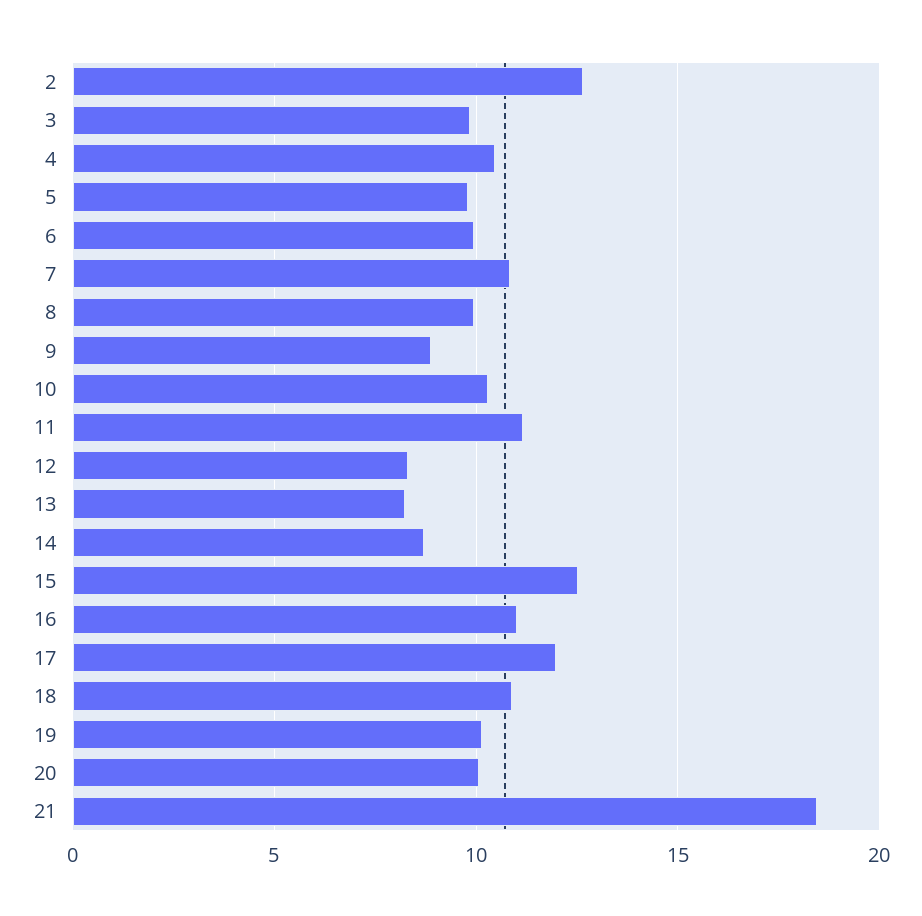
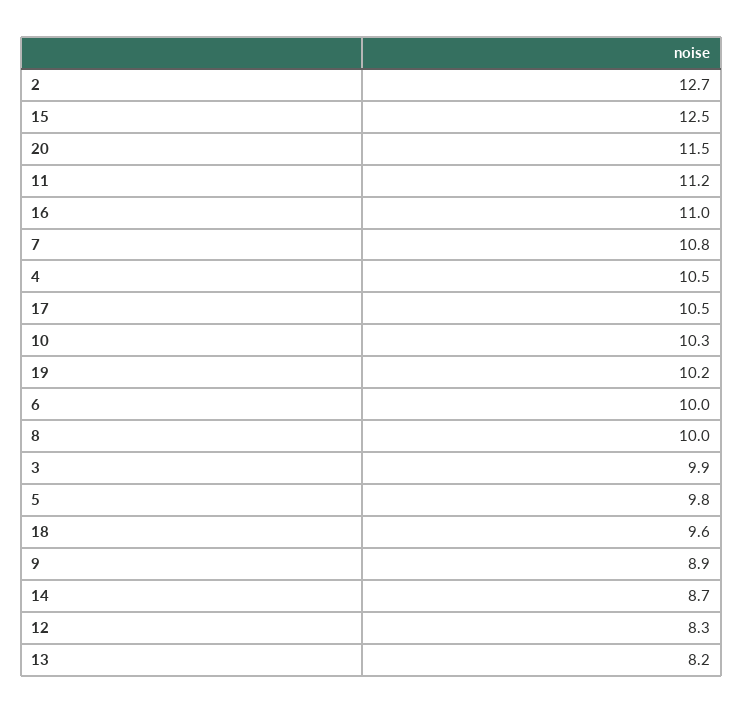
  {
    "2": 12.7,
    "3": 9.9,
    "4": 10.5,
    "5": 9.8,
    "6": 10,
    "7": 10.8,
    "8": 10,
    "9": 8.9,
    "10": 10.3,
    "11": 11.2,
    "12": 8.3,
    "13": 8.2,
    "14": 8.7,
    "15": 12.5,
    "16": 11,
-   "17": 12,
+   "17": 10.5,
-   "18": 11,
+   "18": 9.6,
    "19": 10.2,
-   "20": 10,
+   "20": 11.5
-   "21": 18.5
  }

